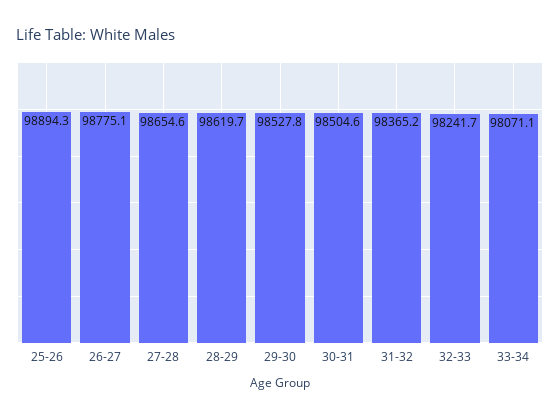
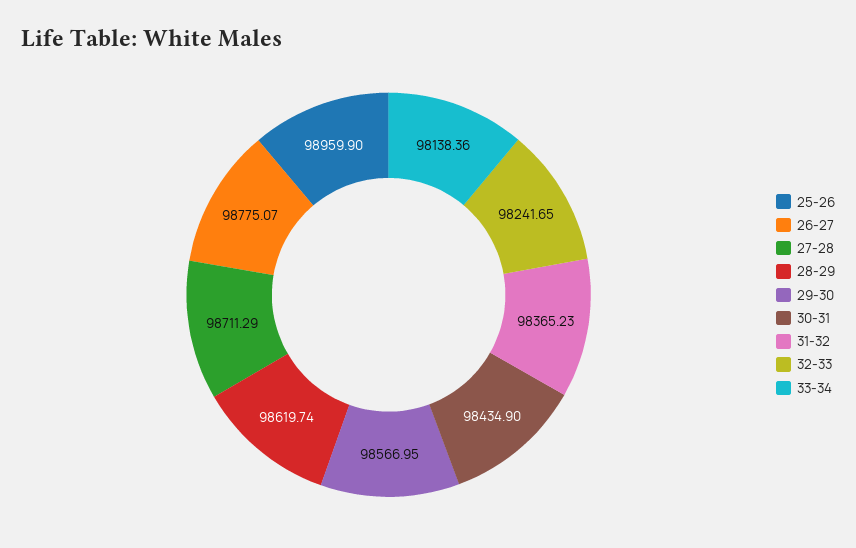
  {
-   "25-26": 98894.3,
+   "25-26": 98959.9,
    "26-27": 98775.07,
-   "27-28": 98654.6,
+   "27-28": 98711.29,
    "28-29": 98619.74,
-   "29-30": 98527.8,
+   "29-30": 98566.95,
-   "30-31": 98504.6,
+   "30-31": 98434.9,
    "31-32": 98365.23,
    "32-33": 98241.65,
-   "33-34": 98071.1
+   "33-34": 98138.36
  }

